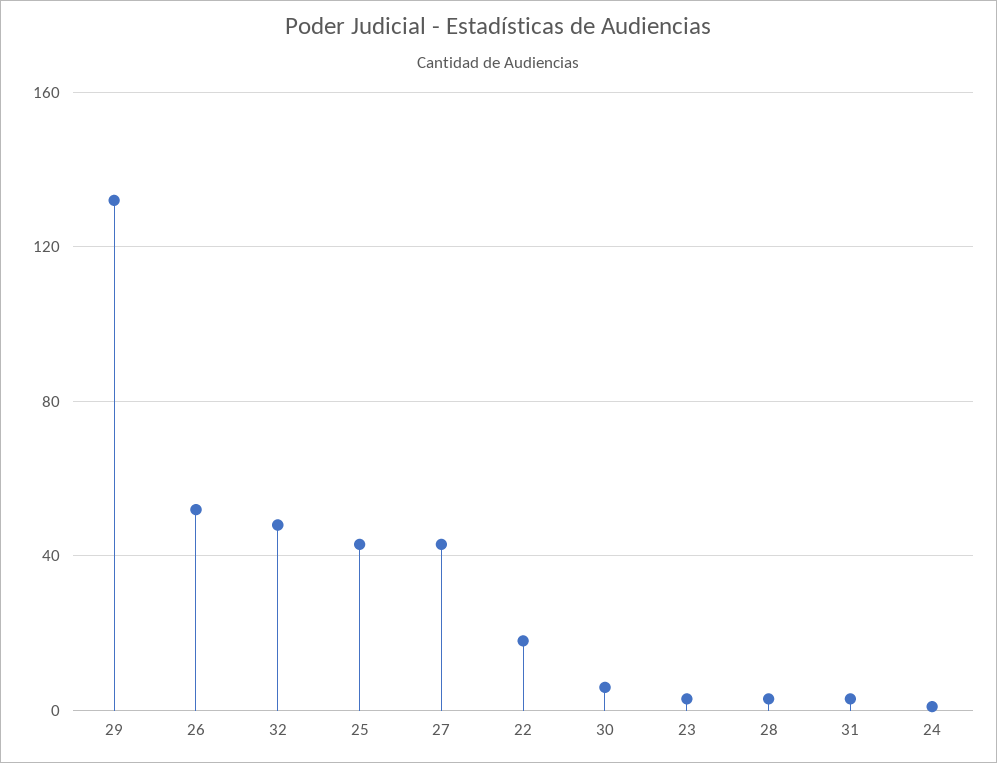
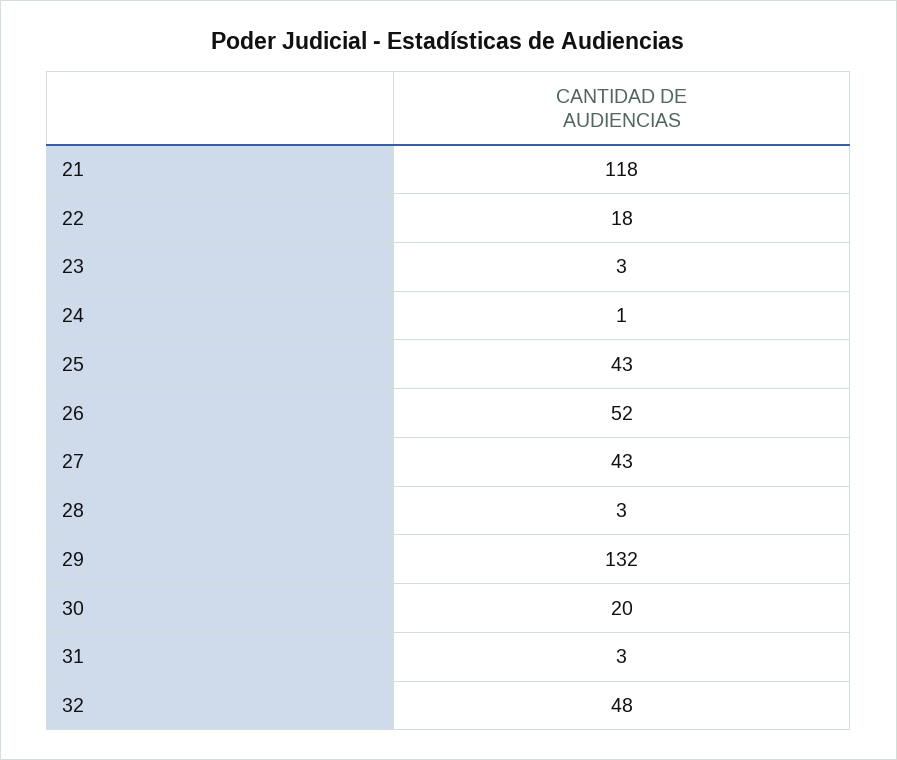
  {
    "29": 132,
    "26": 52,
    "32": 48,
    "25": 43,
    "27": 43,
    "22": 18,
-   "30": 5,
+   "30": 20,
    "23": 3,
    "28": 3,
    "31": 3,
-   "24": 1
+   "24": 1,
+   "21": 118
  }

